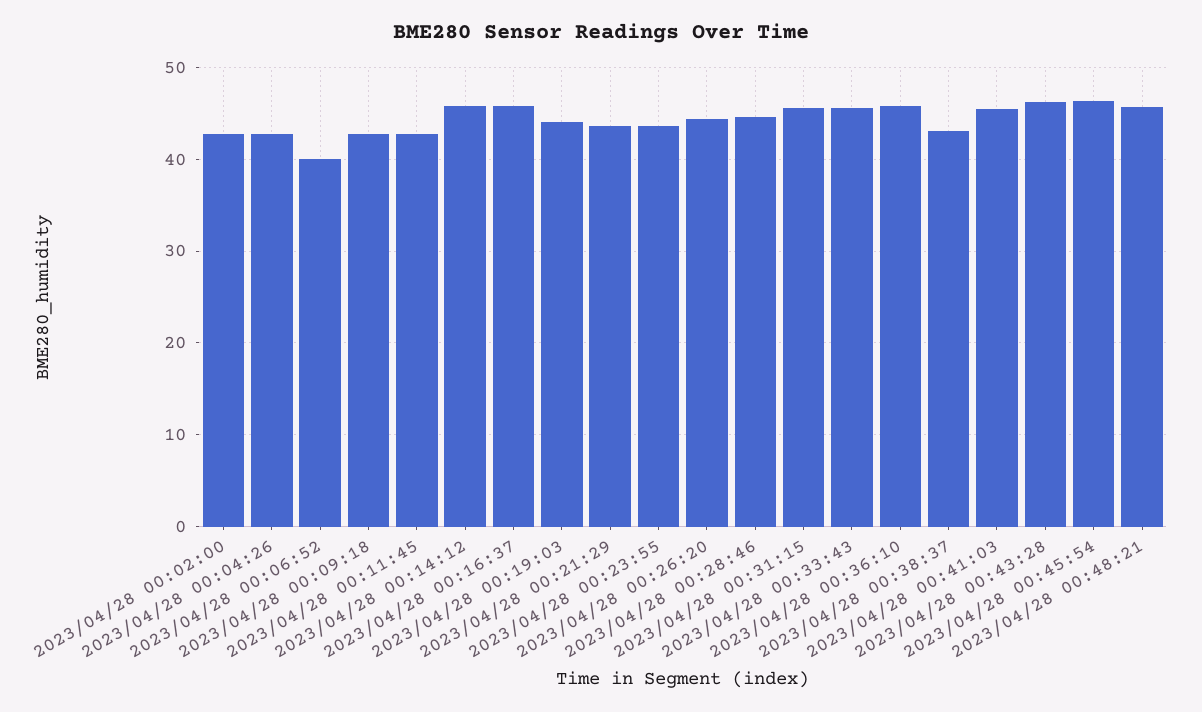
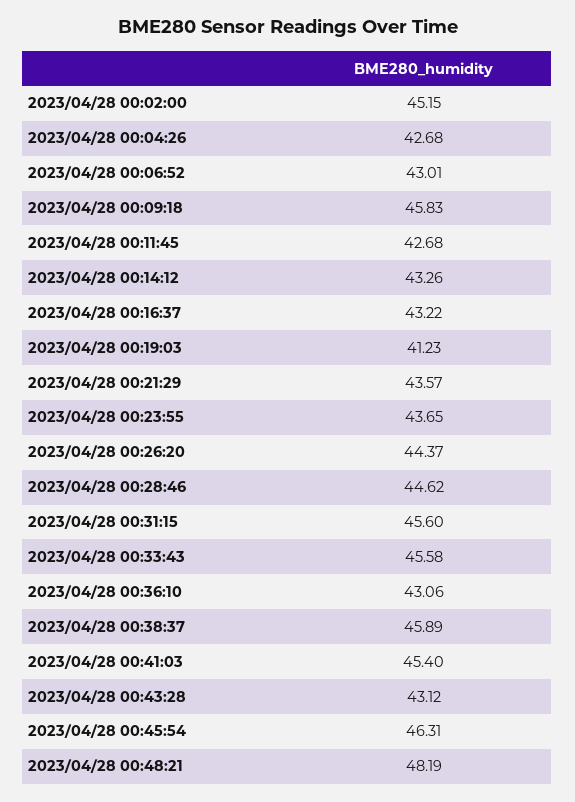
  {
-   "2023/04/28 00:02:00": 43,
+   "2023/04/28 00:02:00": 45.15,
    "2023/04/28 00:04:26": 42.68,
-   "2023/04/28 00:06:52": 40,
+   "2023/04/28 00:06:52": 43.01,
-   "2023/04/28 00:09:18": 43,
+   "2023/04/28 00:09:18": 45.83,
    "2023/04/28 00:11:45": 42.68,
-   "2023/04/28 00:14:12": 46,
+   "2023/04/28 00:14:12": 43.26,
-   "2023/04/28 00:16:37": 46,
+   "2023/04/28 00:16:37": 43.22,
-   "2023/04/28 00:19:03": 44,
+   "2023/04/28 00:19:03": 41.23,
    "2023/04/28 00:21:29": 43.57,
    "2023/04/28 00:23:55": 43.65,
    "2023/04/28 00:26:20": 44.37,
    "2023/04/28 00:28:46": 44.62,
    "2023/04/28 00:31:15": 45.6,
    "2023/04/28 00:33:43": 45.58,
-   "2023/04/28 00:36:10": 46,
+   "2023/04/28 00:36:10": 43.06,
-   "2023/04/28 00:38:37": 43,
+   "2023/04/28 00:38:37": 45.89,
    "2023/04/28 00:41:03": 45.4,
-   "2023/04/28 00:43:28": 46,
+   "2023/04/28 00:43:28": 43.12,
    "2023/04/28 00:45:54": 46.31,
-   "2023/04/28 00:48:21": 46
+   "2023/04/28 00:48:21": 48.19
  }

